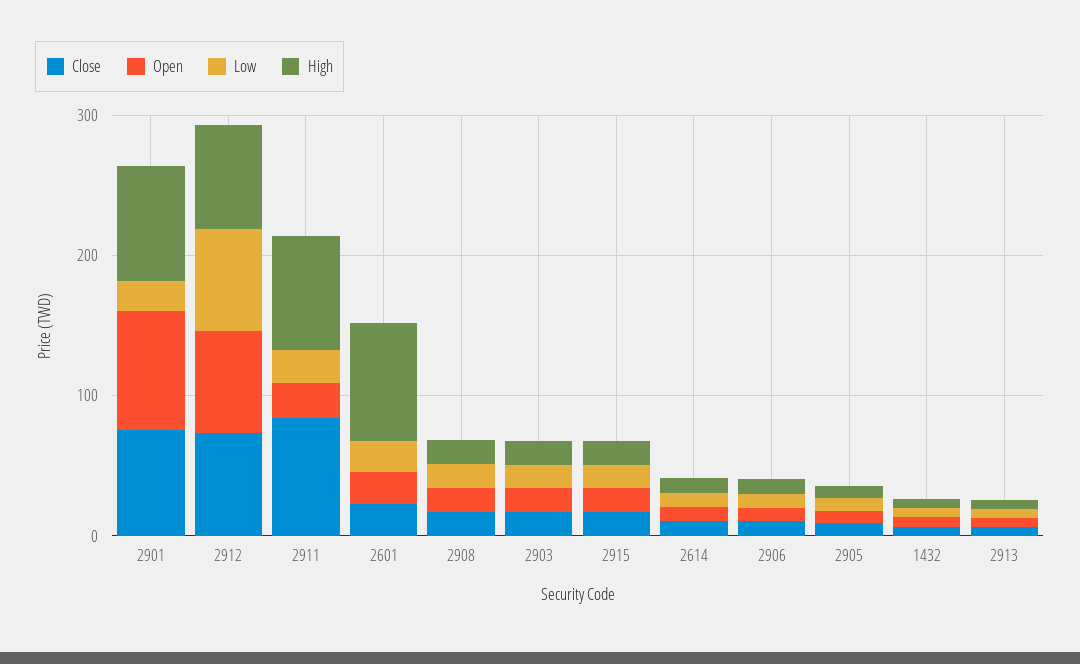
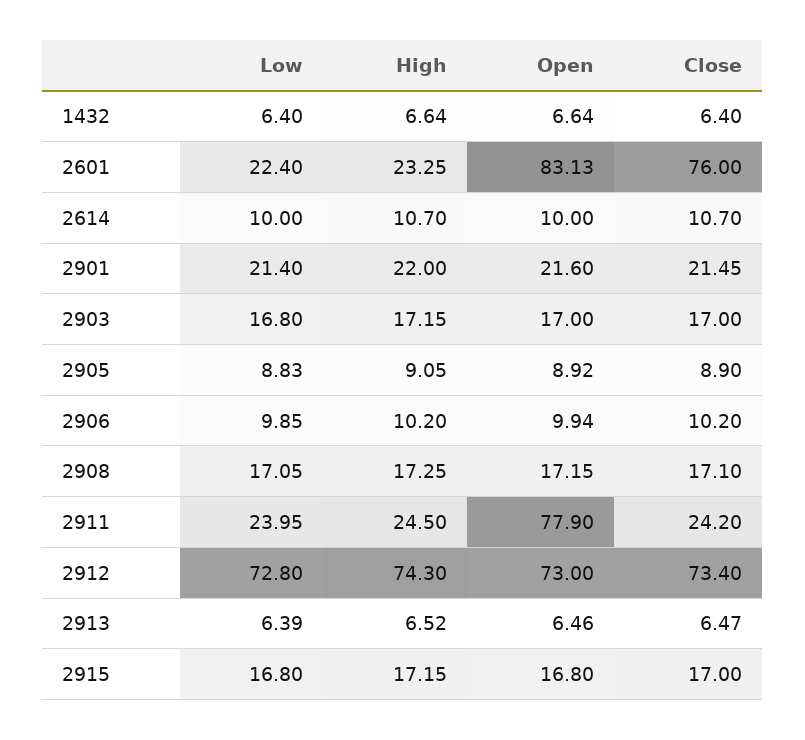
  {
    "Close": {
-     "2901": 80,
+     "2901": 21.45,
      "2912": 73.4,
-     "2911": 80,
+     "2911": 24.2,
-     "2601": 20,
+     "2601": 76,
      "2908": 17.1,
      "2903": 17,
      "2915": 17,
      "2614": 10.7,
      "2906": 10.2,
      "2905": 8.9,
      "1432": 6.4,
      "2913": 6.47
    },
    "Open": {
-     "2901": 80,
+     "2901": 21.6,
      "2912": 73,
-     "2911": 20,
+     "2911": 77.9,
-     "2601": 20,
+     "2601": 83.13,
      "2908": 17.15,
      "2903": 17,
      "2915": 16.8,
      "2614": 10,
      "2906": 9.94,
      "2905": 8.92,
      "1432": 6.64,
      "2913": 6.46
    },
    "Low": {
      "2901": 21.4,
      "2912": 72.8,
      "2911": 23.95,
      "2601": 22.4,
      "2908": 17.05,
      "2903": 16.8,
      "2915": 16.8,
      "2614": 10,
      "2906": 9.85,
      "2905": 8.83,
      "1432": 6.4,
      "2913": 6.39
    },
    "High": {
-     "2901": 80,
+     "2901": 22,
      "2912": 74.3,
-     "2911": 80,
+     "2911": 24.5,
-     "2601": 80,
+     "2601": 23.25,
      "2908": 17.25,
      "2903": 17.15,
      "2915": 17.15,
      "2614": 10.7,
      "2906": 10.2,
      "2905": 9.05,
      "1432": 6.64,
      "2913": 6.52
    }
  }

